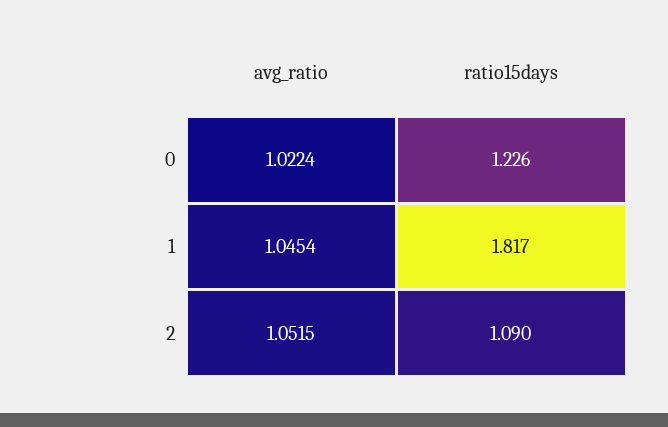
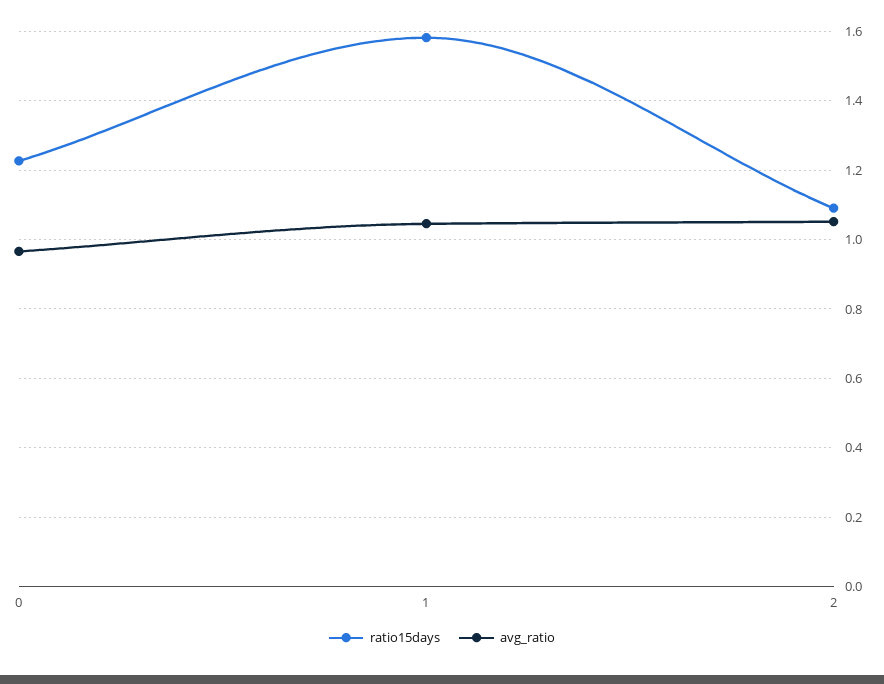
  {
    "avg_ratio": {
-     "0": 1.0224,
+     "0": 0.96,
      "1": 1.0454,
      "2": 1.0515
    },
    "ratio15days": {
      "0": 1.226,
-     "1": 1.817,
+     "1": 1.58,
      "2": 1.09
    }
  }

